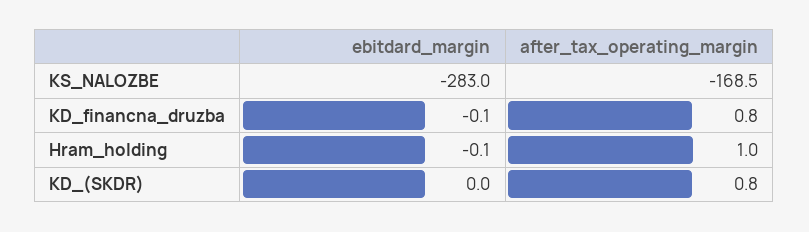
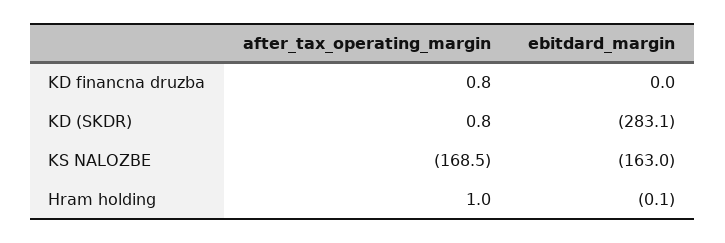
  {
    "ebitdard_margin": {
-     "KS_NALOZBE": -283,
+     "KS_NALOZBE": -163,
-     "KD_financna_druzba": -0.1,
+     "KD_financna_druzba": 0,
      "Hram_holding": -0.1,
-     "KD_(SKDR)": 0
+     "KD_(SKDR)": -283.1
    },
    "after_tax_operating_margin": {
      "KS_NALOZBE": -168.5,
      "KD_financna_druzba": 0.8,
      "Hram_holding": 1,
      "KD_(SKDR)": 0.8
    }
  }

